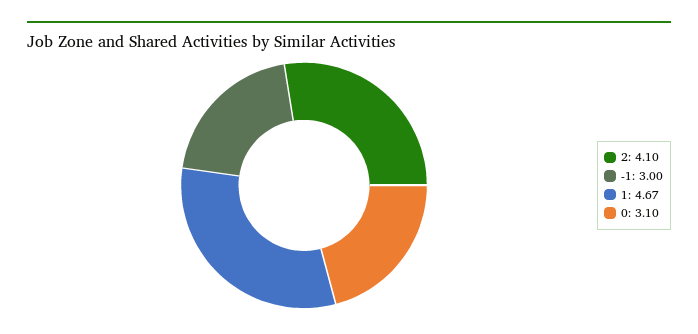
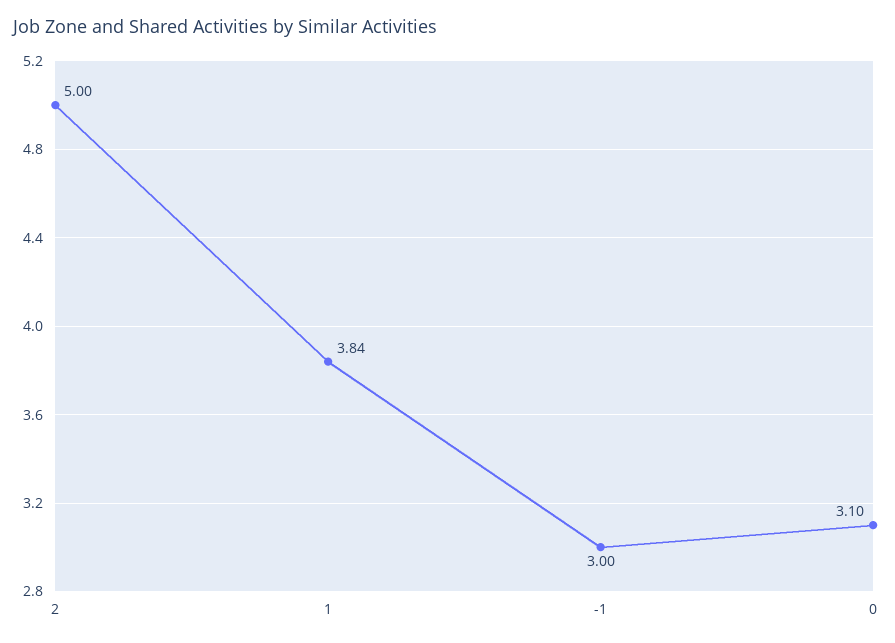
  {
-   "2": 4.1,
+   "2": 5,
    "-1": 3,
-   "1": 4.67,
+   "1": 3.84,
    "0": 3.1
  }

